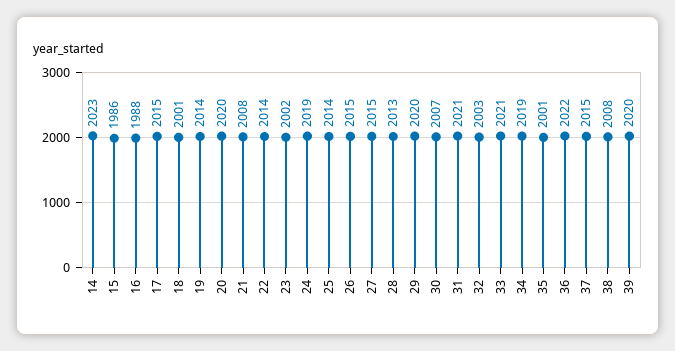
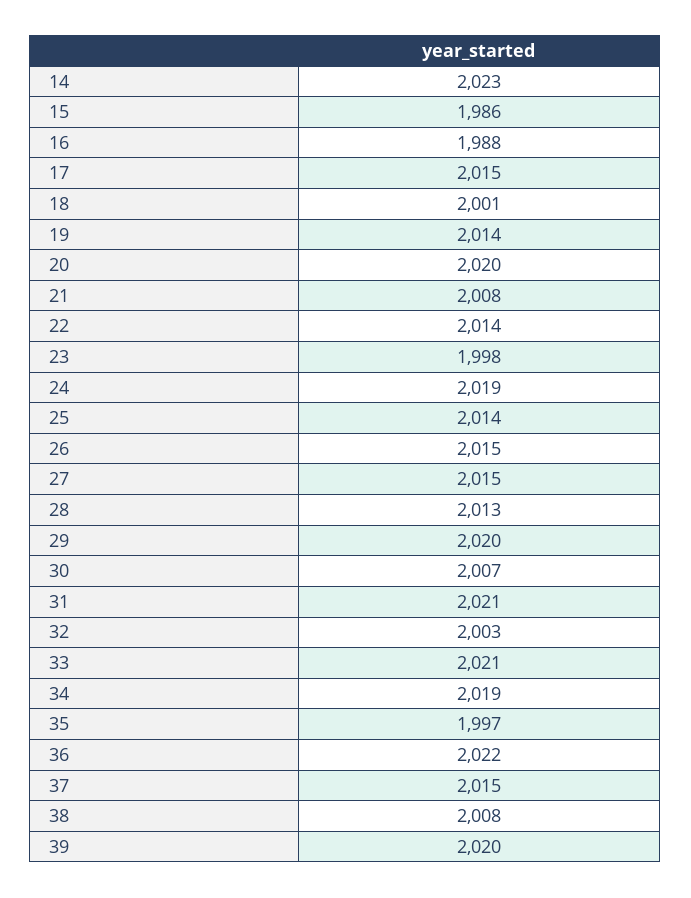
  {
    "14": 2023,
    "15": 1986,
    "16": 1988,
    "17": 2015,
    "18": 2001,
    "19": 2014,
    "20": 2020,
    "21": 2008,
    "22": 2014,
-   "23": 2002,
+   "23": 1998,
    "24": 2019,
    "25": 2014,
    "26": 2015,
    "27": 2015,
    "28": 2013,
    "29": 2020,
    "30": 2007,
    "31": 2021,
    "32": 2003,
    "33": 2021,
    "34": 2019,
-   "35": 2001,
+   "35": 1997,
    "36": 2022,
    "37": 2015,
    "38": 2008,
    "39": 2020
  }

